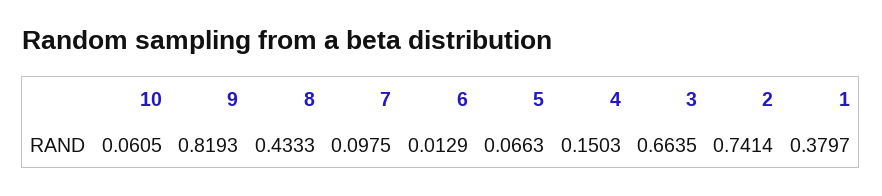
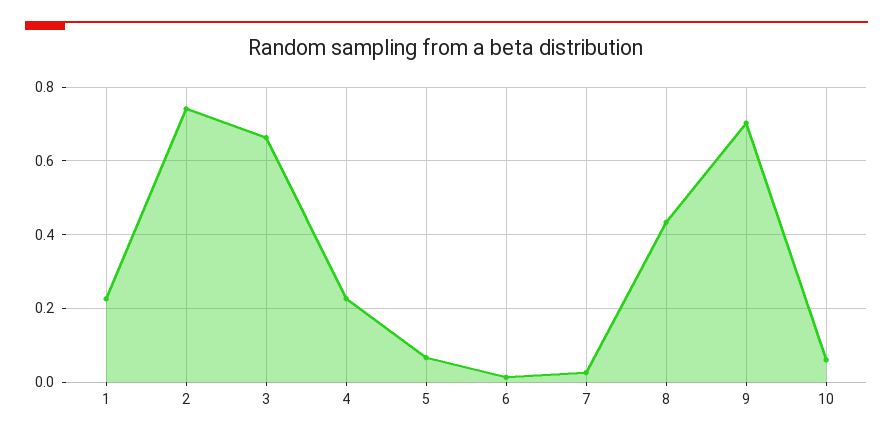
  {
    "10": 0.0605,
-   "9": 0.8193,
+   "9": 0.7,
    "8": 0.4333,
-   "7": 0.0975,
+   "7": 0.02,
    "6": 0.0129,
    "5": 0.0663,
-   "4": 0.1503,
+   "4": 0.22,
    "3": 0.6635,
    "2": 0.7414,
-   "1": 0.3797
+   "1": 0.22
  }

